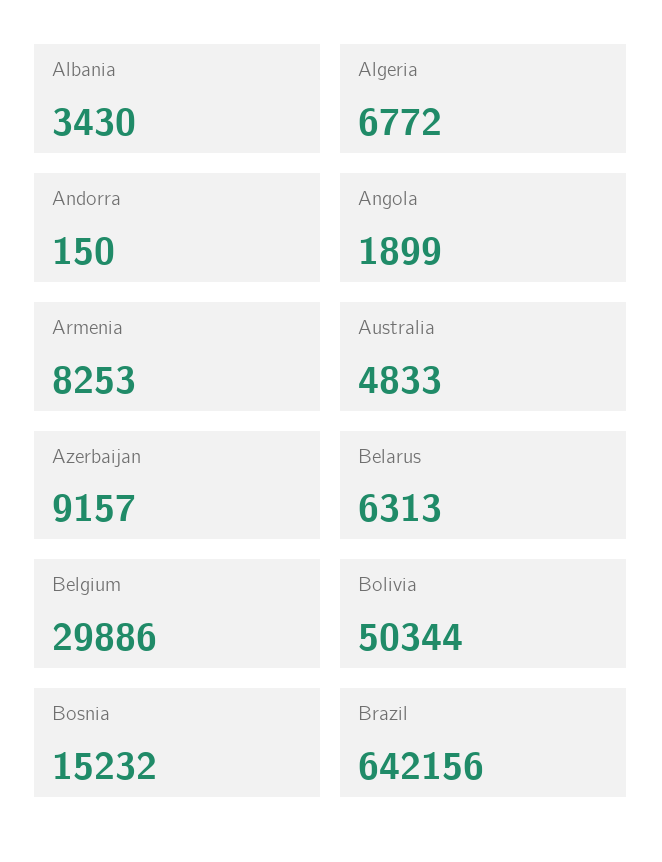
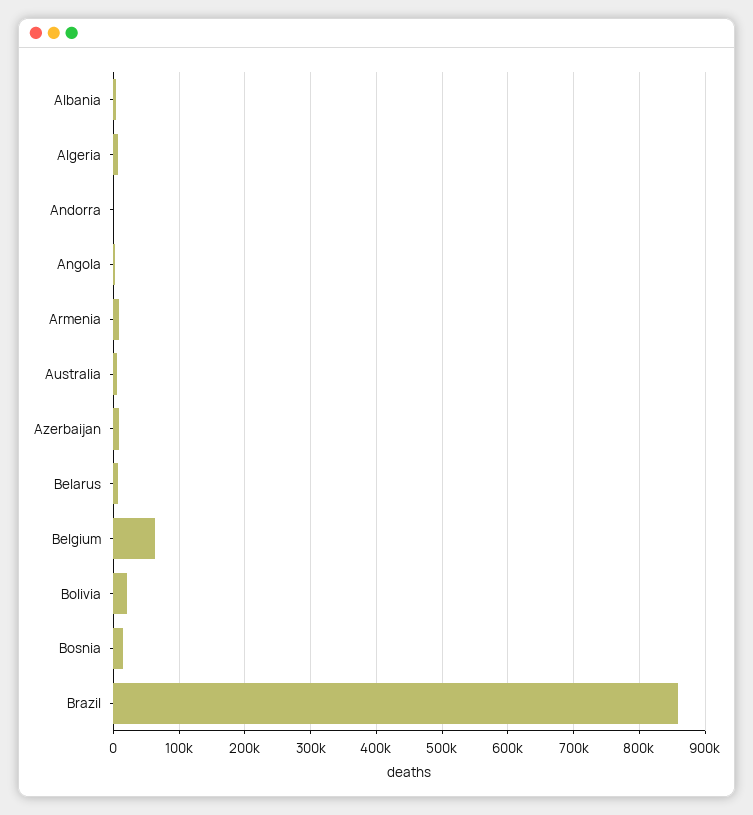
  {
    "Albania": 3430,
    "Algeria": 6772,
    "Andorra": 150,
    "Angola": 1899,
    "Armenia": 8253,
    "Australia": 4833,
    "Azerbaijan": 9157,
    "Belarus": 6313,
-   "Belgium": 29886,
+   "Belgium": 60000,
-   "Bolivia": 50344,
+   "Bolivia": 20000,
    "Bosnia": 15232,
-   "Brazil": 642156
+   "Brazil": 860000
  }

